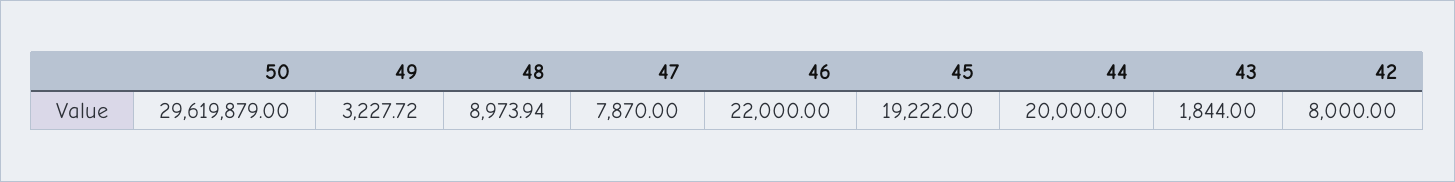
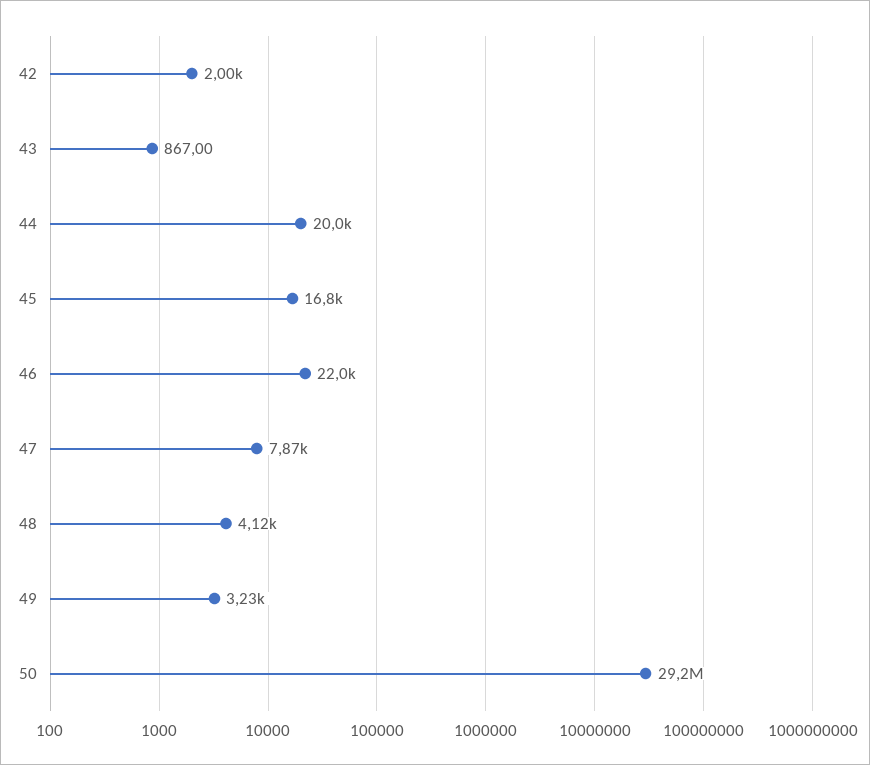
  {
-   "50": 29619879,
+   "50": 29200000,
    "49": 3227.72,
-   "48": 8973.94,
+   "48": 4120,
    "47": 7870,
    "46": 22000,
-   "45": 19222,
+   "45": 16800,
    "44": 20000,
-   "43": 1844,
+   "43": 867,
-   "42": 8000
+   "42": 2000
  }

